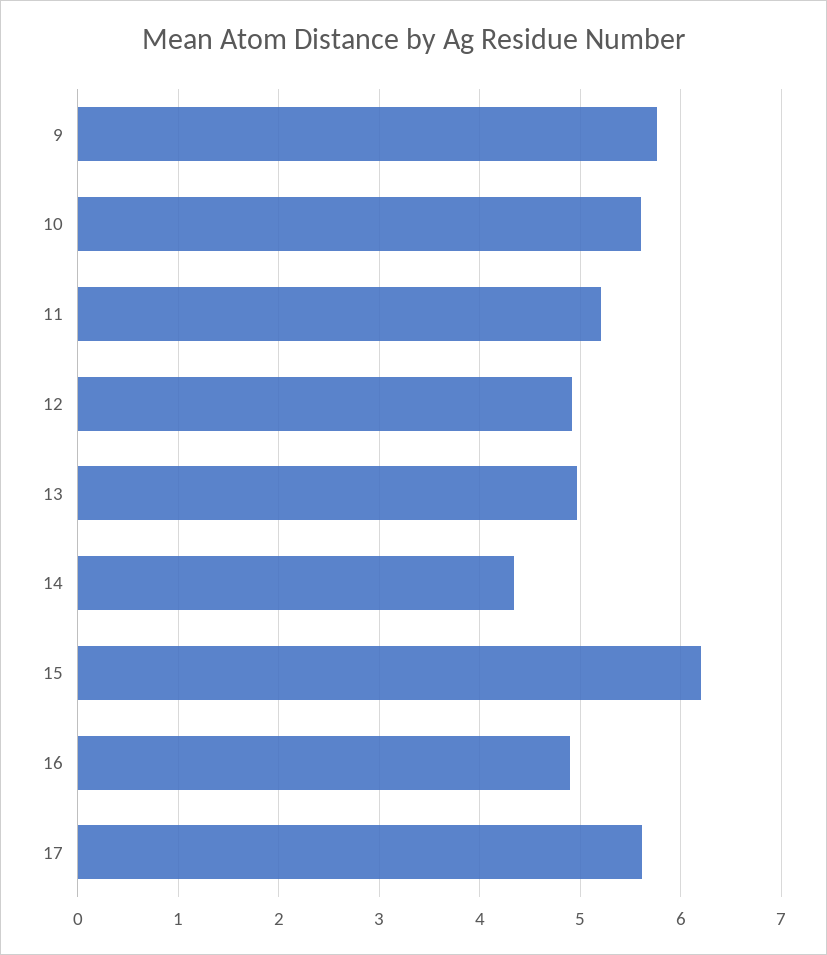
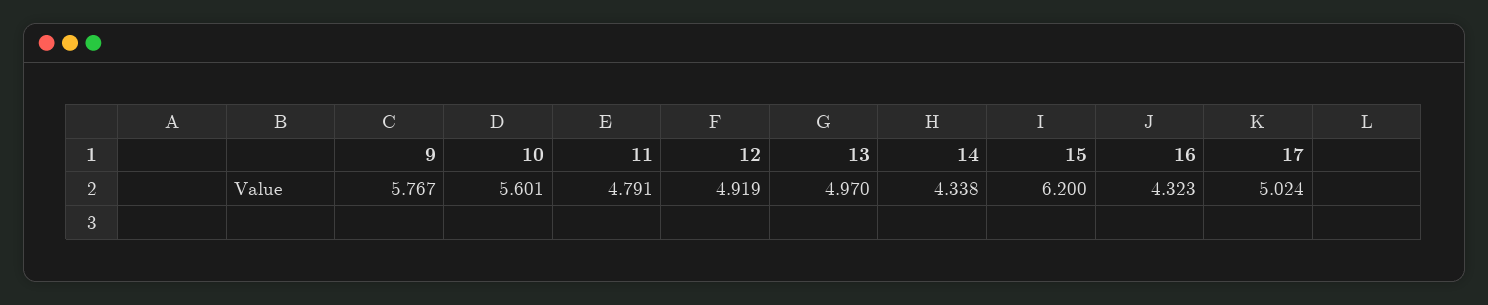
  {
    "9": 5.767,
    "10": 5.601,
-   "11": 5.2,
+   "11": 4.791,
    "12": 4.919,
    "13": 4.97,
    "14": 4.338,
    "15": 6.2,
-   "16": 4.9,
+   "16": 4.323,
-   "17": 5.6
+   "17": 5.024
  }

